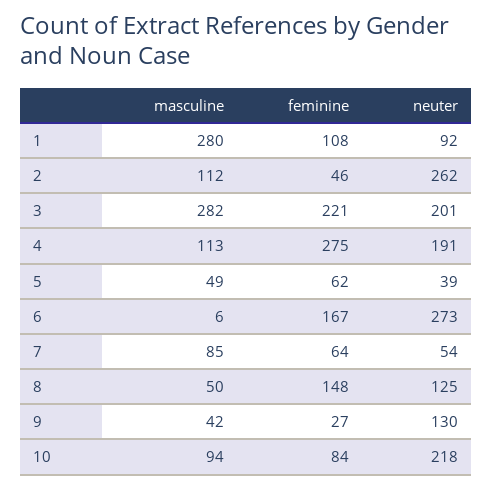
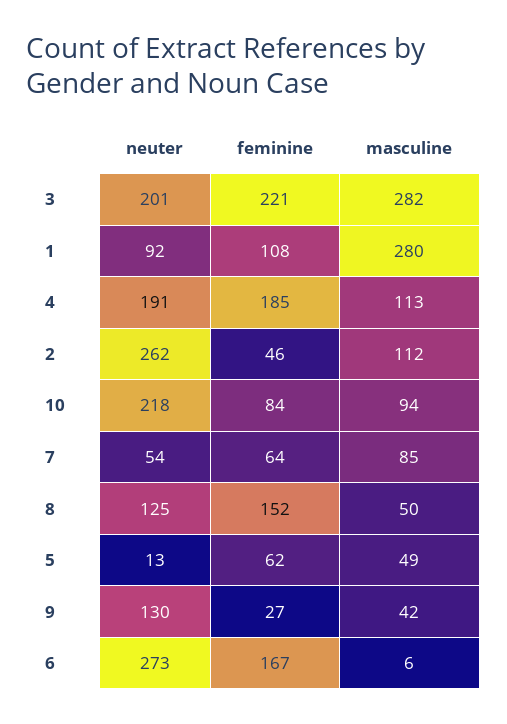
  {
    "masculine": {
      "1": 280,
      "2": 112,
      "3": 282,
      "4": 113,
      "5": 49,
      "6": 6,
      "7": 85,
      "8": 50,
      "9": 42,
      "10": 94
    },
    "feminine": {
      "1": 108,
      "2": 46,
      "3": 221,
-     "4": 275,
+     "4": 185,
      "5": 62,
      "6": 167,
      "7": 64,
-     "8": 148,
+     "8": 152,
      "9": 27,
      "10": 84
    },
    "neuter": {
      "1": 92,
      "2": 262,
      "3": 201,
      "4": 191,
-     "5": 39,
+     "5": 13,
      "6": 273,
      "7": 54,
      "8": 125,
      "9": 130,
      "10": 218
    }
  }

